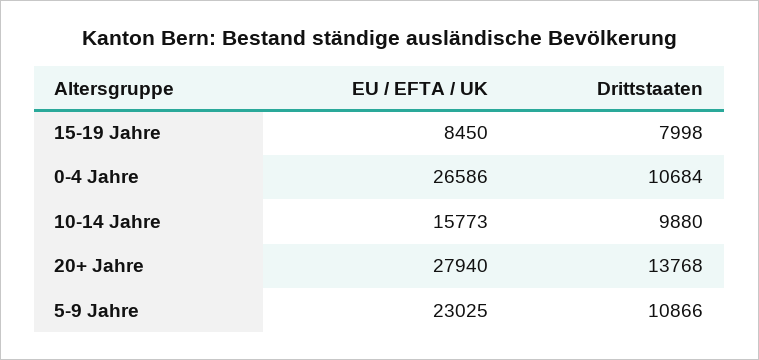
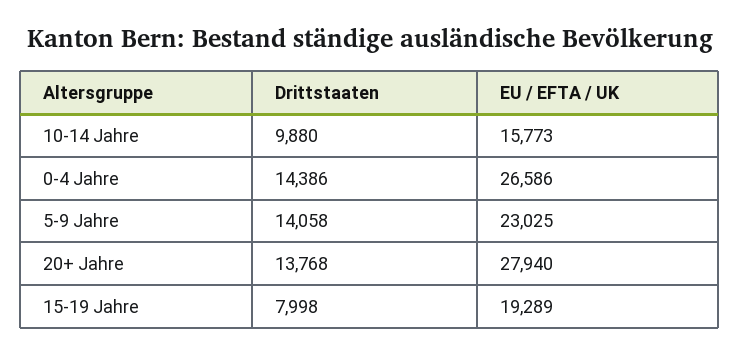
  {
    "EU / EFTA / UK": {
-     "15-19 Jahre": 8450,
+     "15-19 Jahre": 19289,
      "0-4 Jahre": 26586,
      "10-14 Jahre": 15773,
      "20+ Jahre": 27940,
      "5-9 Jahre": 23025
    },
    "Drittstaaten": {
      "15-19 Jahre": 7998,
-     "0-4 Jahre": 10684,
+     "0-4 Jahre": 14386,
      "10-14 Jahre": 9880,
      "20+ Jahre": 13768,
-     "5-9 Jahre": 10866
+     "5-9 Jahre": 14058
    }
  }

